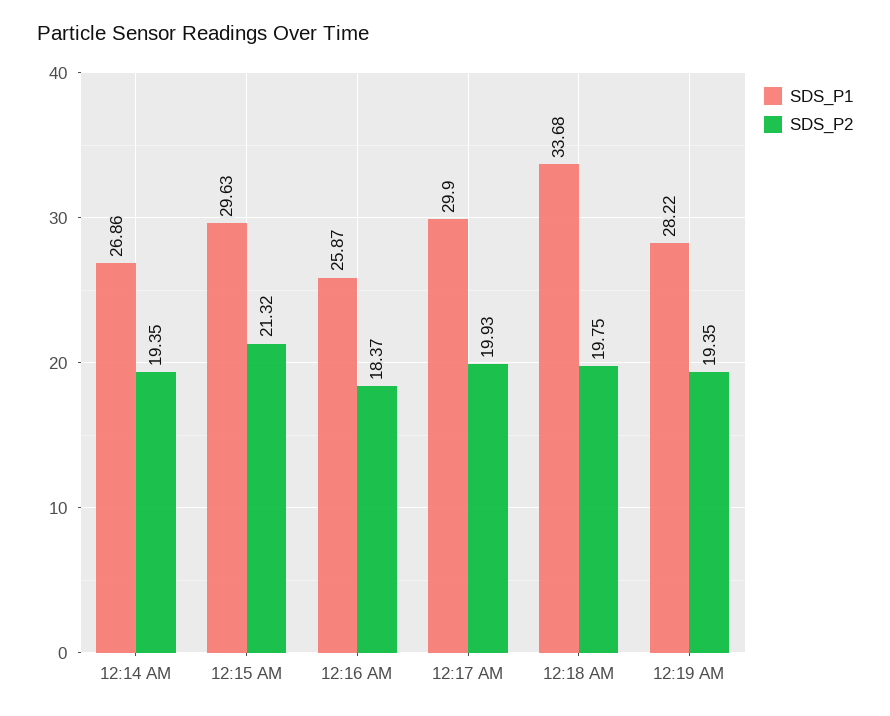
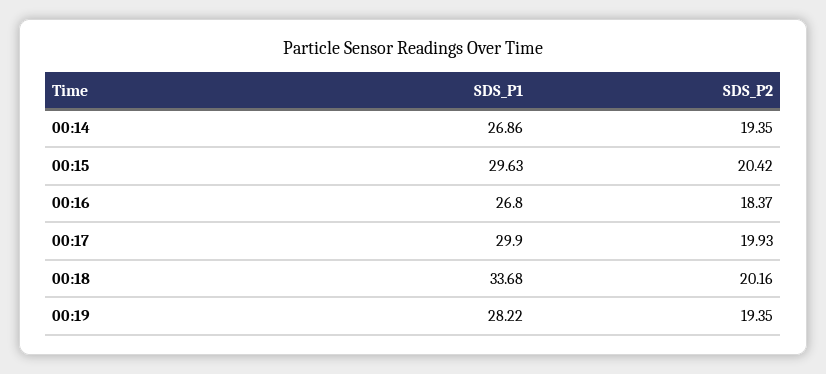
  {
    "SDS_P1": {
      "12:14 AM": 26.86,
      "12:15 AM": 29.63,
-     "12:16 AM": 25.87,
+     "12:16 AM": 26.8,
      "12:17 AM": 29.9,
      "12:18 AM": 33.68,
      "12:19 AM": 28.22
    },
    "SDS_P2": {
      "12:14 AM": 19.35,
-     "12:15 AM": 21.32,
+     "12:15 AM": 20.42,
      "12:16 AM": 18.37,
      "12:17 AM": 19.93,
-     "12:18 AM": 19.75,
+     "12:18 AM": 20.16,
      "12:19 AM": 19.35
    }
  }

